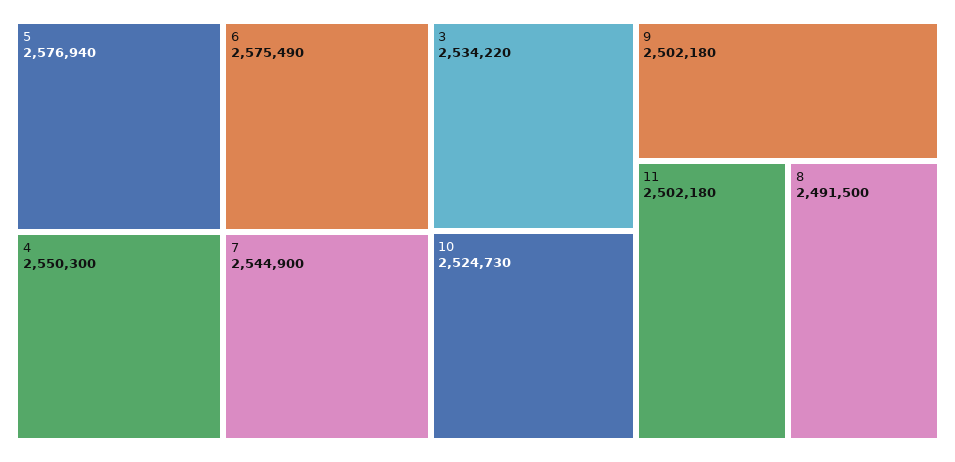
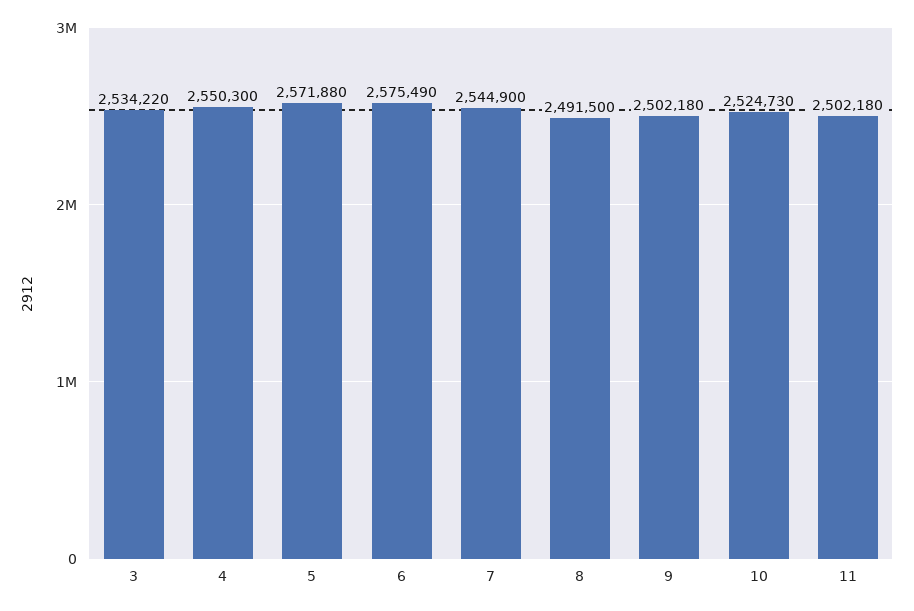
  {
-   "5": 2576940,
+   "5": 2571880,
    "6": 2575490,
    "4": 2550300,
    "7": 2544900,
    "3": 2534220,
    "10": 2524730,
    "9": 2502180,
    "11": 2502180,
    "8": 2491500
  }

